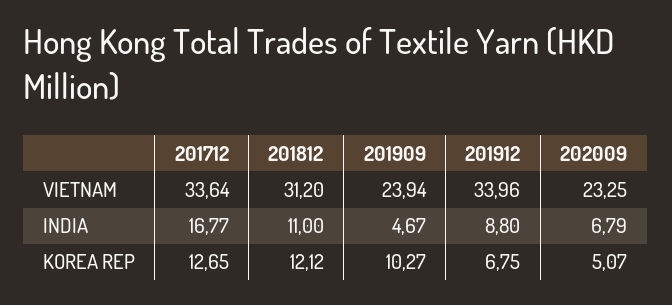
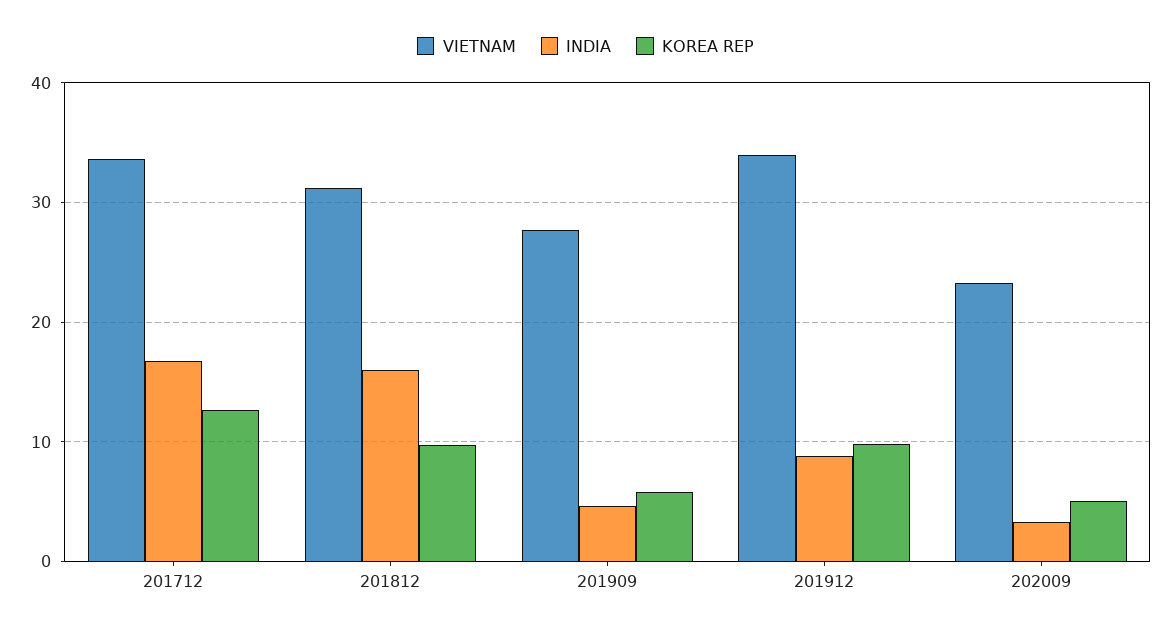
  {
    "VIETNAM": {
      "201712": 33.64,
      "201812": 31.2,
-     "201909": 23.94,
+     "201909": 28,
      "201912": 33.96,
      "202009": 23.25
    },
    "INDIA": {
      "201712": 16.77,
-     "201812": 11,
+     "201812": 16,
      "201909": 4.67,
      "201912": 8.8,
-     "202009": 6.79
+     "202009": 3
    },
    "KOREA REP": {
      "201712": 12.65,
-     "201812": 12.12,
+     "201812": 10,
-     "201909": 10.27,
+     "201909": 6,
-     "201912": 6.75,
+     "201912": 10,
      "202009": 5.07
    }
  }

